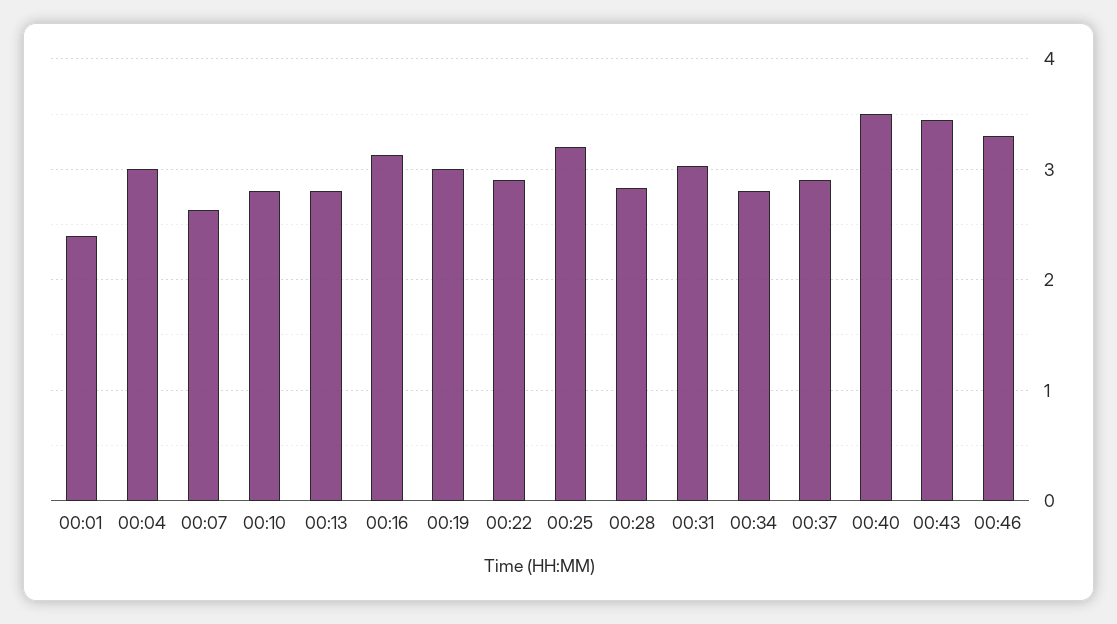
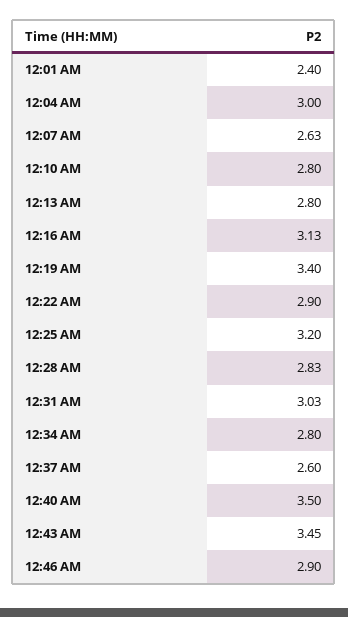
  {
    "00:01": 2.4,
    "00:04": 3,
    "00:07": 2.63,
    "00:10": 2.8,
    "00:13": 2.8,
    "00:16": 3.13,
-   "00:19": 3,
+   "00:19": 3.4,
    "00:22": 2.9,
    "00:25": 3.2,
    "00:28": 2.83,
    "00:31": 3.03,
    "00:34": 2.8,
-   "00:37": 2.9,
+   "00:37": 2.6,
    "00:40": 3.5,
    "00:43": 3.45,
-   "00:46": 3.3
+   "00:46": 2.9
  }

